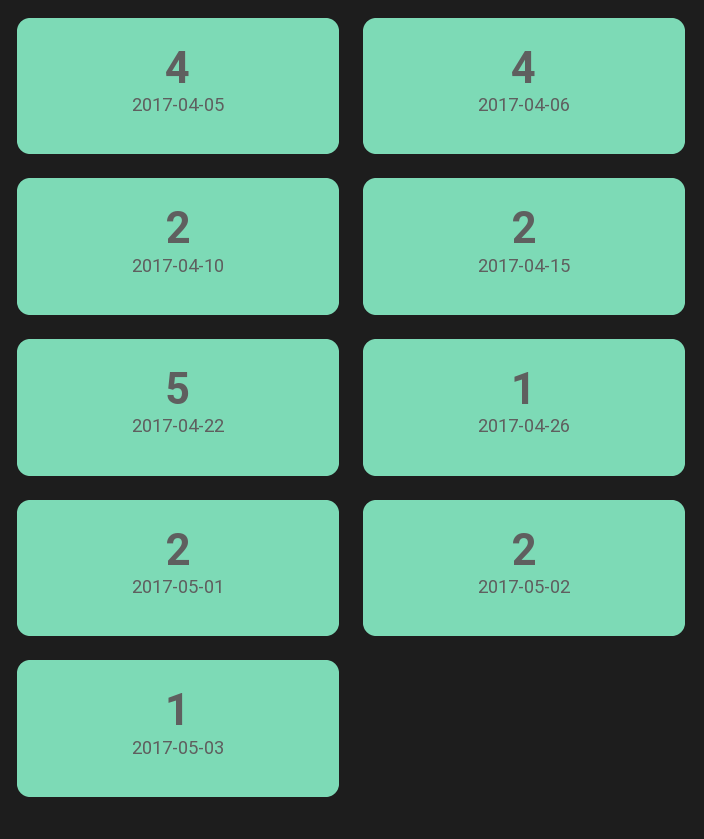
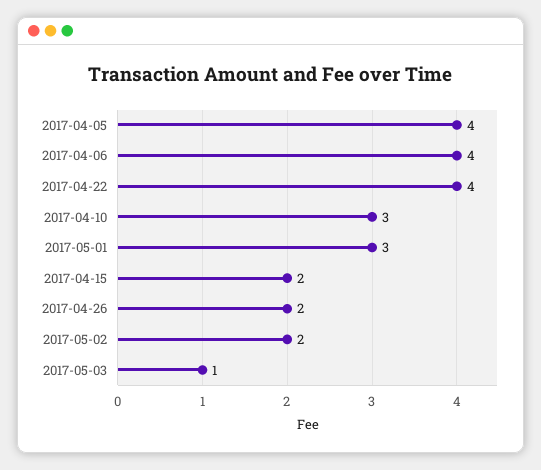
  {
    "2017-04-05": 4,
    "2017-04-06": 4,
-   "2017-04-10": 2,
+   "2017-04-10": 3,
    "2017-04-15": 2,
-   "2017-04-22": 5,
+   "2017-04-22": 4,
-   "2017-04-26": 1,
+   "2017-04-26": 2,
-   "2017-05-01": 2,
+   "2017-05-01": 3,
    "2017-05-02": 2,
    "2017-05-03": 1
  }

